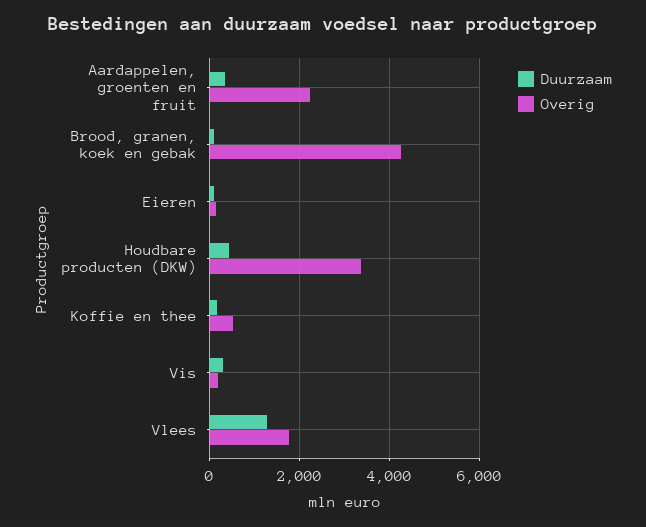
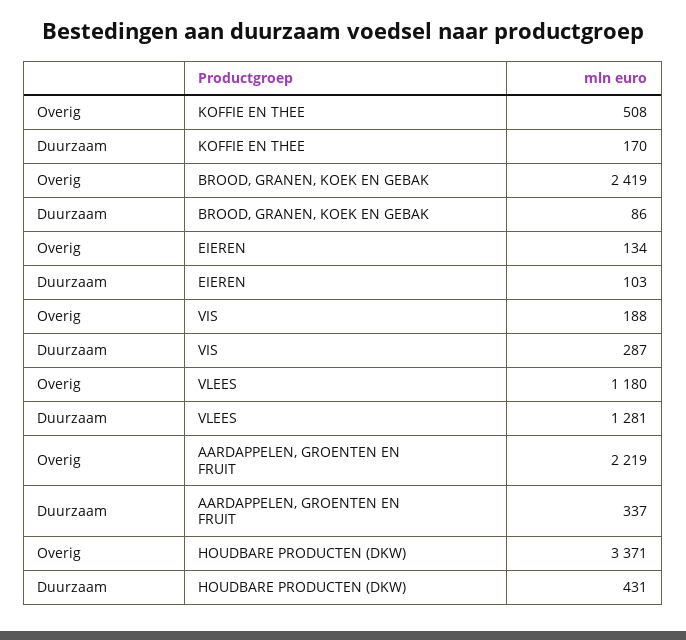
  {
    "Duurzaam": {
      "Aardappelen, groenten en fruit": 337,
      "Brood, granen, koek en gebak": 86,
      "Eieren": 103,
      "Houdbare producten (DKW)": 431,
      "Koffie en thee": 170,
      "Vis": 287,
      "Vlees": 1281
    },
    "Overig": {
      "Aardappelen, groenten en fruit": 2219,
-     "Brood, granen, koek en gebak": 4200,
+     "Brood, granen, koek en gebak": 2419,
      "Eieren": 134,
      "Houdbare producten (DKW)": 3371,
      "Koffie en thee": 508,
      "Vis": 188,
-     "Vlees": 1800
+     "Vlees": 1180
    }
  }

